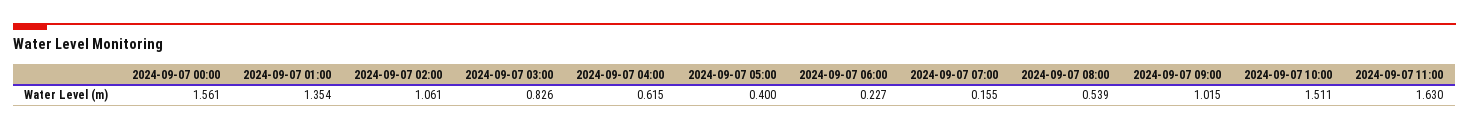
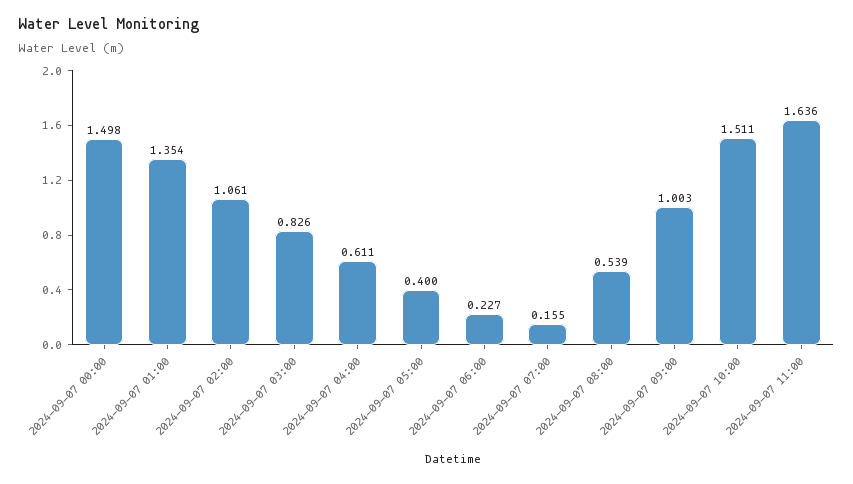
  {
-   "2024-09-07 00:00": 1.561,
+   "2024-09-07 00:00": 1.498,
    "2024-09-07 01:00": 1.354,
    "2024-09-07 02:00": 1.061,
    "2024-09-07 03:00": 0.826,
-   "2024-09-07 04:00": 0.615,
+   "2024-09-07 04:00": 0.611,
    "2024-09-07 05:00": 0.4,
    "2024-09-07 06:00": 0.227,
    "2024-09-07 07:00": 0.155,
    "2024-09-07 08:00": 0.539,
-   "2024-09-07 09:00": 1.015,
+   "2024-09-07 09:00": 1.003,
    "2024-09-07 10:00": 1.511,
-   "2024-09-07 11:00": 1.63
+   "2024-09-07 11:00": 1.636
  }

